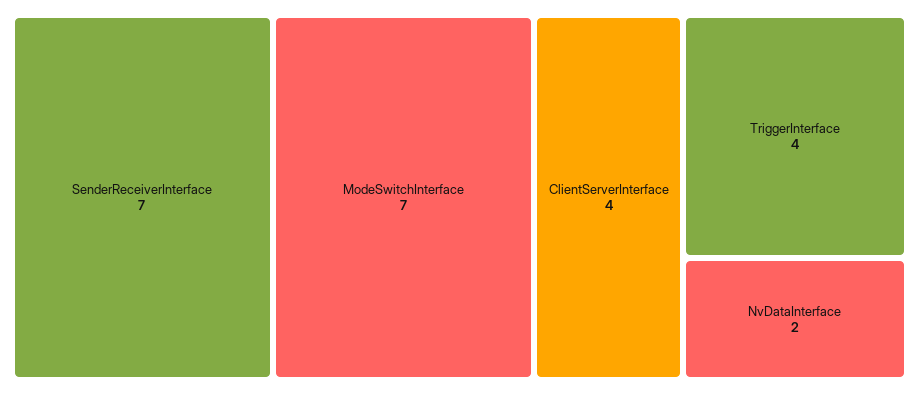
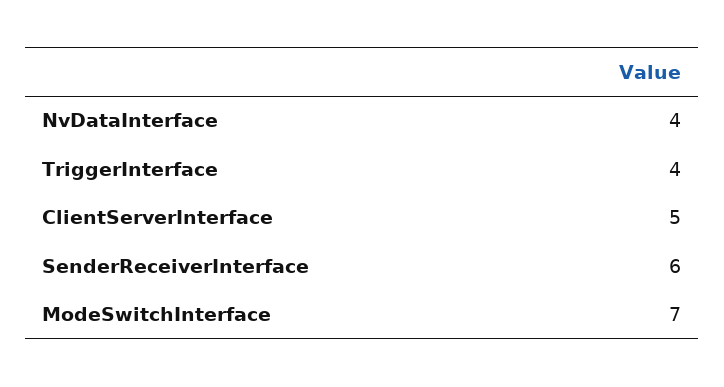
  {
-   "SenderReceiverInterface": 7,
+   "SenderReceiverInterface": 6,
    "ModeSwitchInterface": 7,
-   "ClientServerInterface": 4,
+   "ClientServerInterface": 5,
    "TriggerInterface": 4,
-   "NvDataInterface": 2
+   "NvDataInterface": 4
  }

